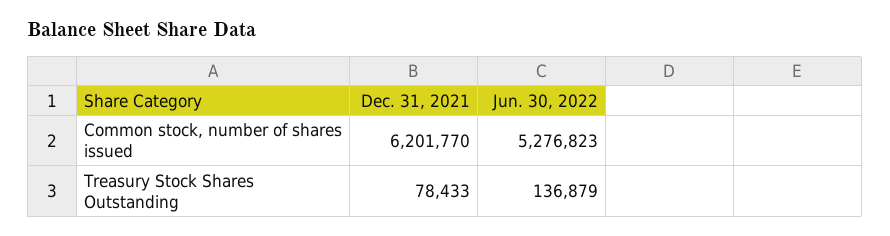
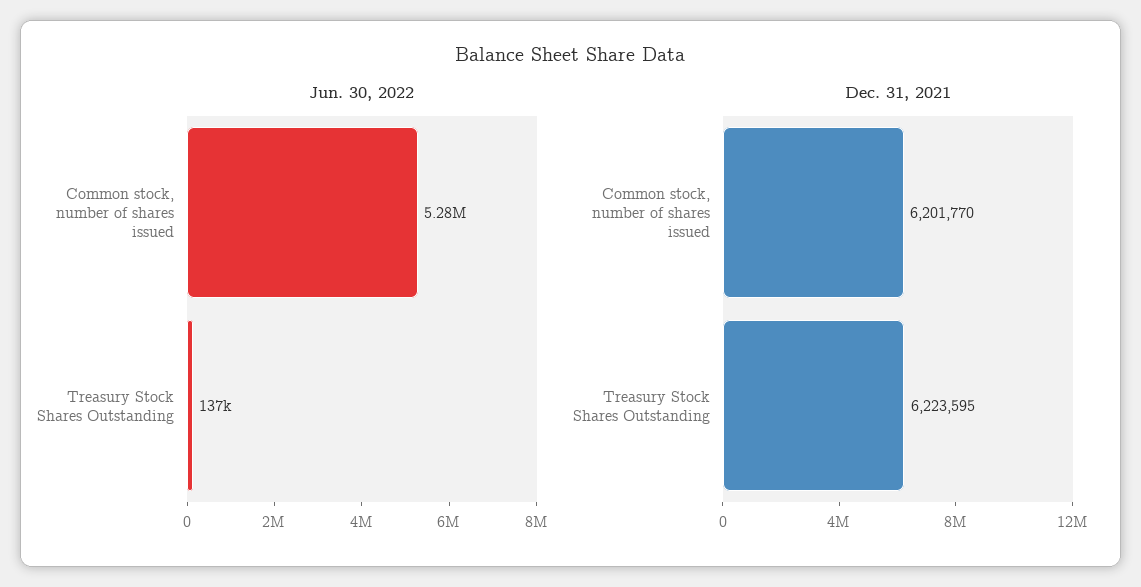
  {
    "Dec. 31, 2021": {
      "Common stock, number of shares issued": 6201770,
-     "Treasury Stock Shares Outstanding": 78433
+     "Treasury Stock Shares Outstanding": 6223595
    },
    "Jun. 30, 2022": {
      "Common stock, number of shares issued": 5276823,
      "Treasury Stock Shares Outstanding": 136879
    }
  }

